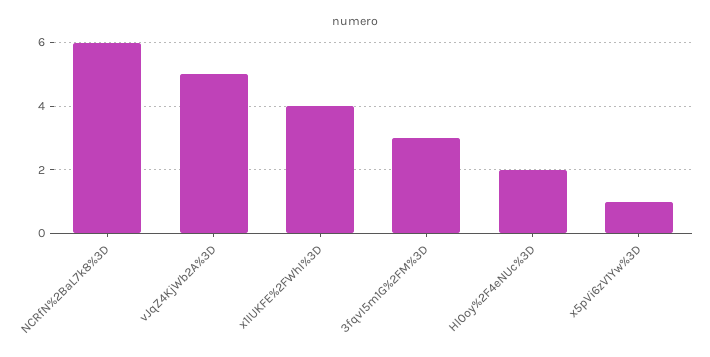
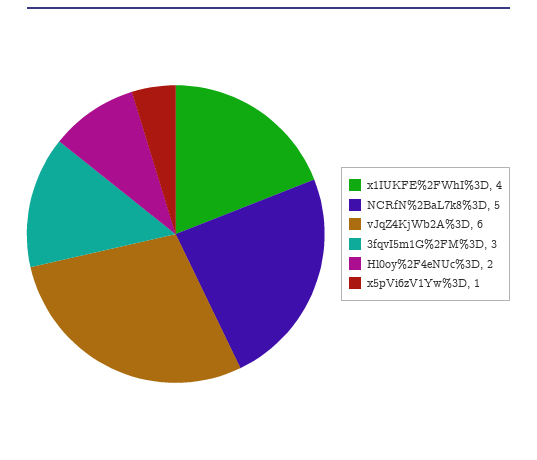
  {
-   "NCRfN%2BaL7k8%3D": 6,
+   "NCRfN%2BaL7k8%3D": 5,
-   "vJqZ4KjWb2A%3D": 5,
+   "vJqZ4KjWb2A%3D": 6,
    "x1IUKFE%2FWhI%3D": 4,
    "3fqvI5m1G%2FM%3D": 3,
    "Hl0oy%2F4eNUc%3D": 2,
    "x5pVi6zV1Yw%3D": 1
  }

